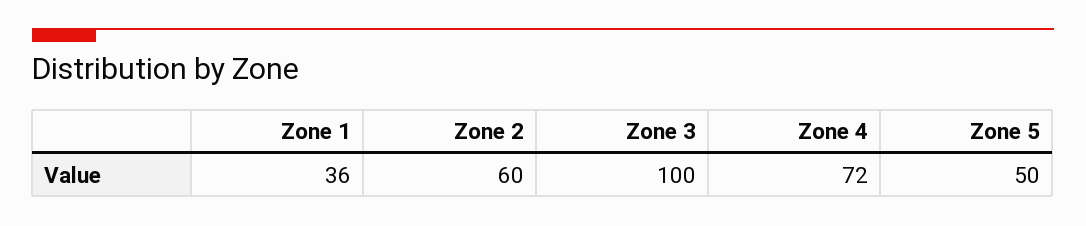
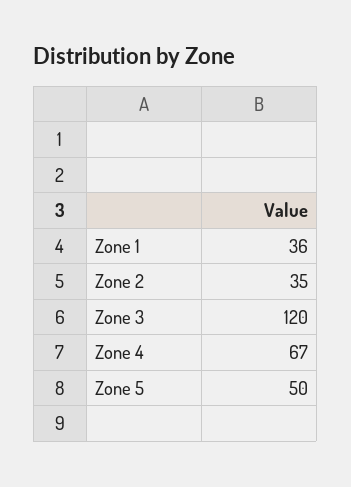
  {
    "Zone 1": 36,
-   "Zone 2": 60,
+   "Zone 2": 35,
-   "Zone 3": 100,
+   "Zone 3": 120,
-   "Zone 4": 72,
+   "Zone 4": 67,
    "Zone 5": 50
  }

